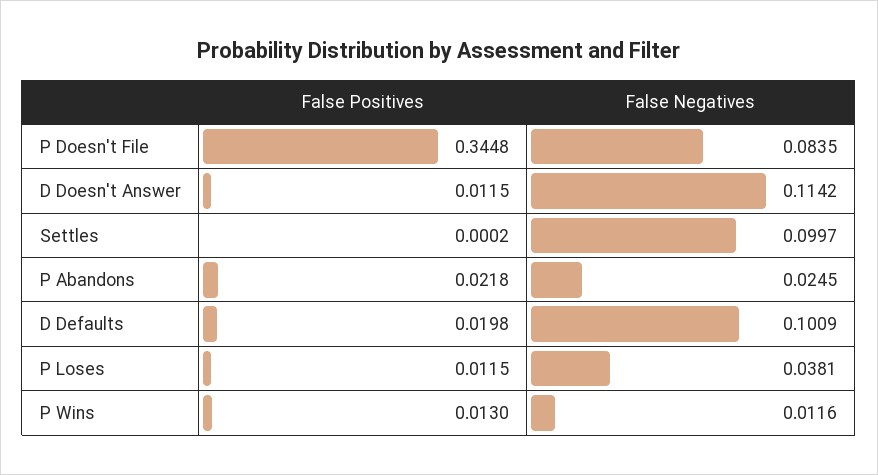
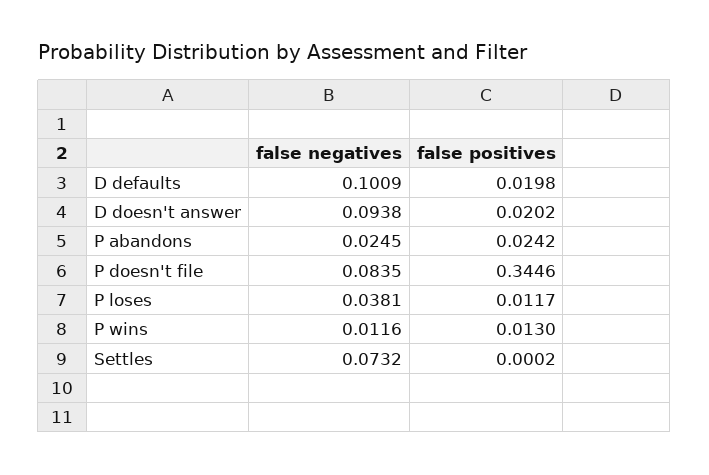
  {
    "False Positives": {
-     "P Doesn't File": 0.3448,
+     "P Doesn't File": 0.3446,
-     "D Doesn't Answer": 0.0115,
+     "D Doesn't Answer": 0.0202,
      "Settles": 0.0002,
-     "P Abandons": 0.0218,
+     "P Abandons": 0.0242,
      "D Defaults": 0.0198,
-     "P Loses": 0.0115,
+     "P Loses": 0.0117,
      "P Wins": 0.013
    },
    "False Negatives": {
      "P Doesn't File": 0.0835,
-     "D Doesn't Answer": 0.1142,
+     "D Doesn't Answer": 0.0938,
-     "Settles": 0.0997,
+     "Settles": 0.0732,
      "P Abandons": 0.0245,
      "D Defaults": 0.1009,
      "P Loses": 0.0381,
      "P Wins": 0.0116
    }
  }

